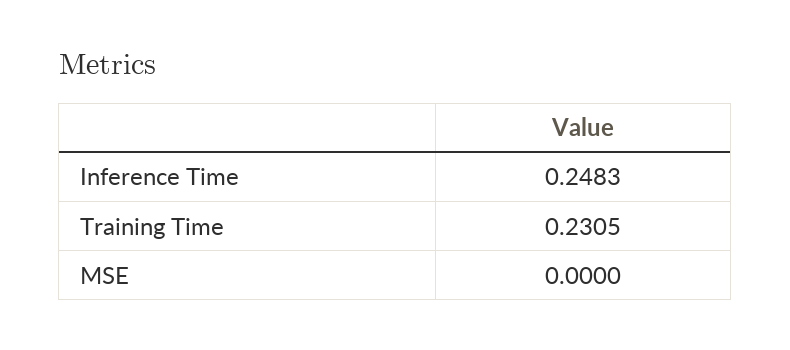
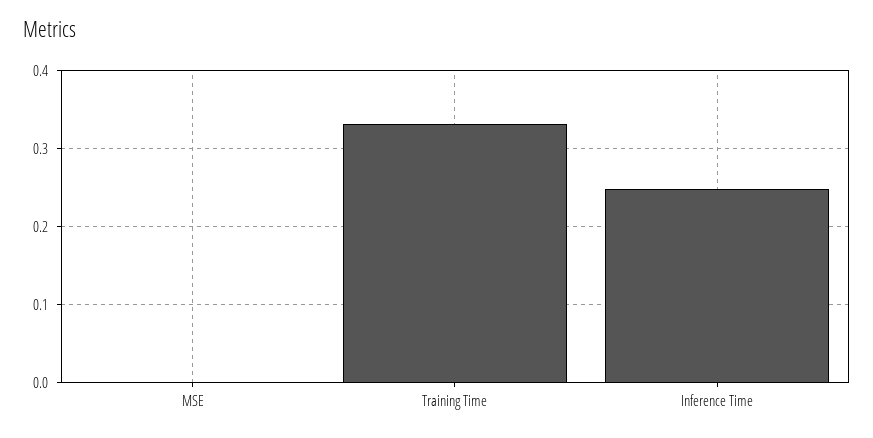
  {
    "Inference Time": 0.2483,
-   "Training Time": 0.2305,
+   "Training Time": 0.33,
    "MSE": 0
  }

